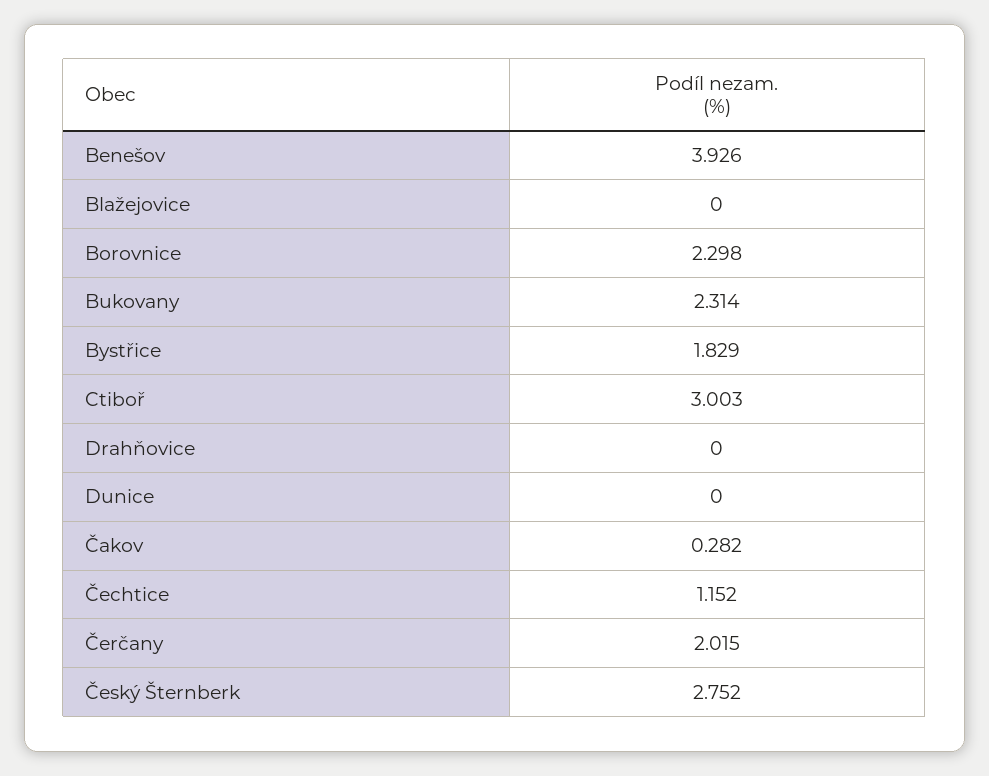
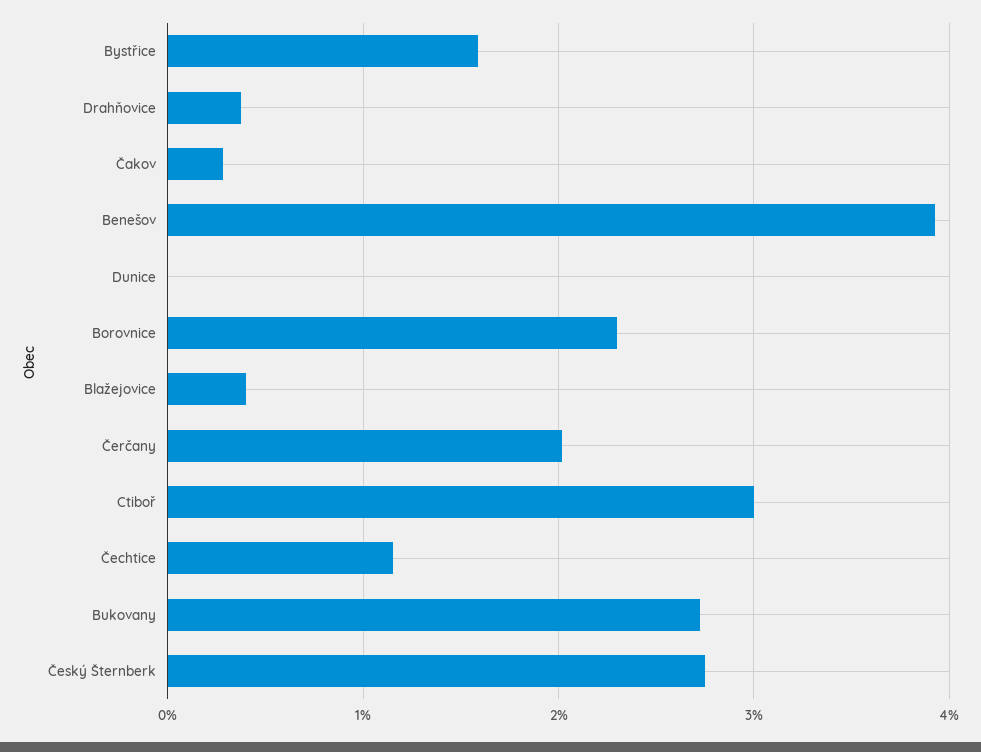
  {
    "Benešov": 3.926,
-   "Blažejovice": 0,
+   "Blažejovice": 0.4,
    "Borovnice": 2.298,
-   "Bukovany": 2.314,
+   "Bukovany": 2.7,
-   "Bystřice": 1.829,
+   "Bystřice": 1.6,
    "Ctiboř": 3.003,
-   "Drahňovice": 0,
+   "Drahňovice": 0.4,
    "Dunice": 0,
    "Čakov": 0.282,
    "Čechtice": 1.152,
    "Čerčany": 2.015,
    "Český Šternberk": 2.752
  }

